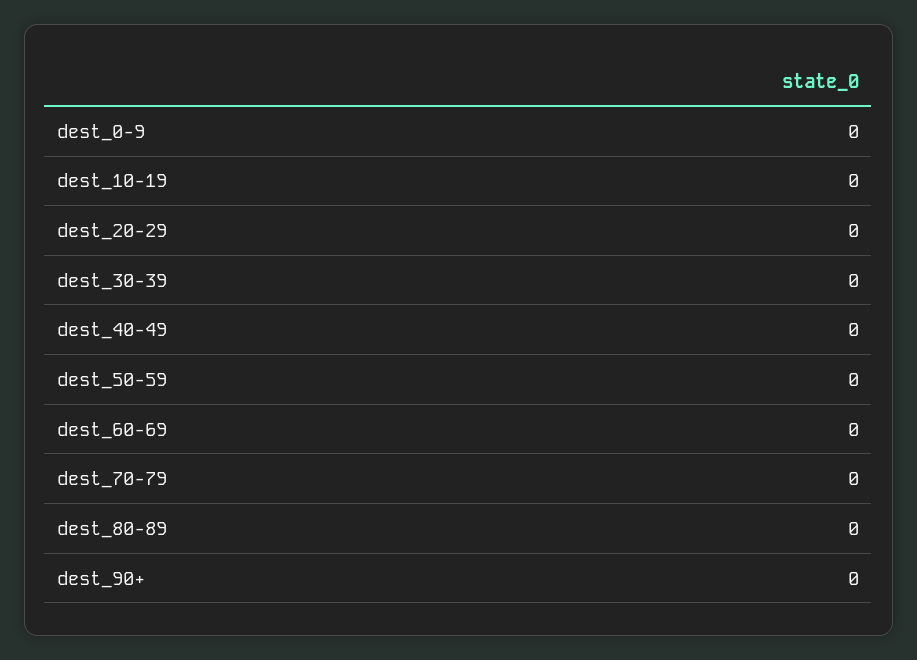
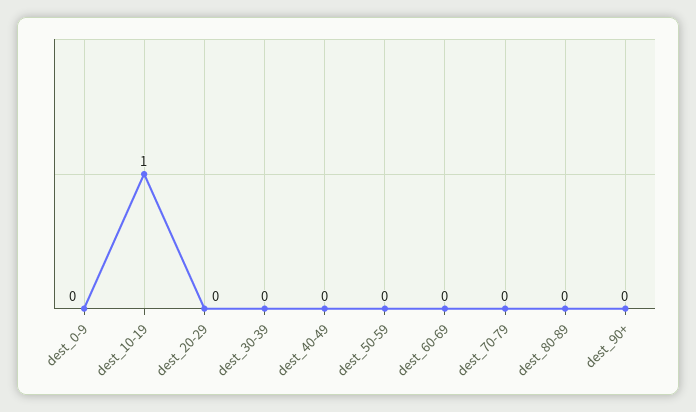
  {
    "dest_0-9": 0,
-   "dest_10-19": 0,
+   "dest_10-19": 1,
    "dest_20-29": 0,
    "dest_30-39": 0,
    "dest_40-49": 0,
    "dest_50-59": 0,
    "dest_60-69": 0,
    "dest_70-79": 0,
    "dest_80-89": 0,
    "dest_90+": 0
  }

